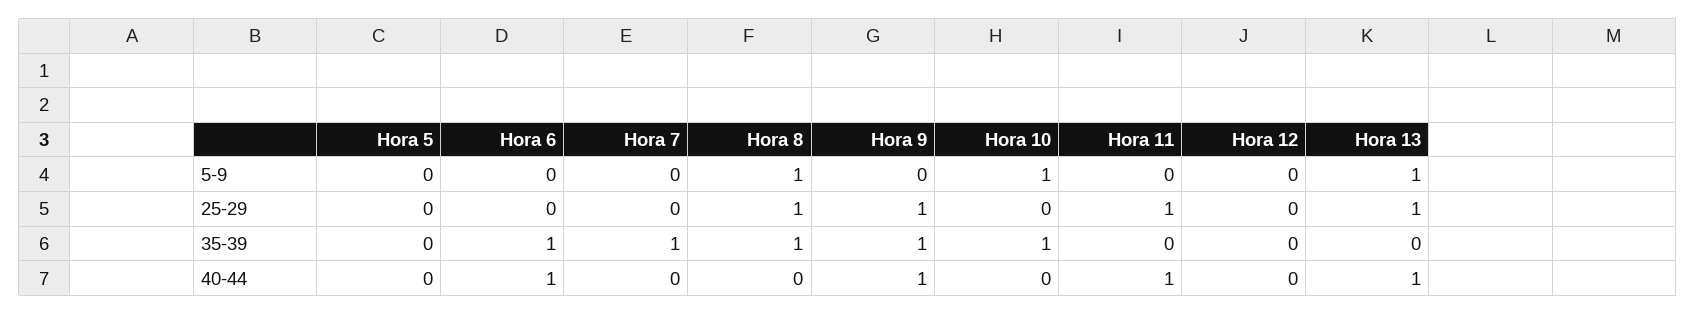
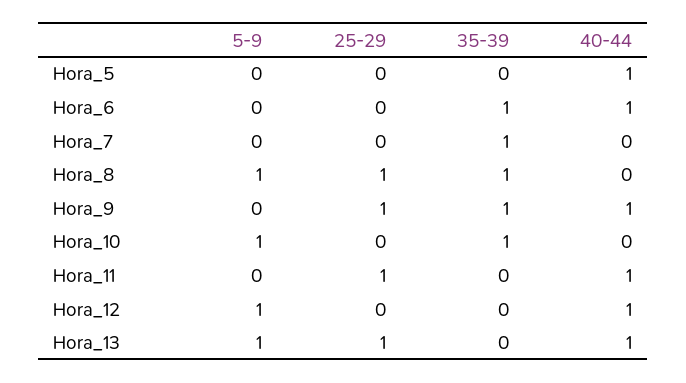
  {
    "Hora 5": {
      "5-9": 0,
      "25-29": 0,
      "35-39": 0,
-     "40-44": 0
+     "40-44": 1
    },
    "Hora 6": {
      "5-9": 0,
      "25-29": 0,
      "35-39": 1,
      "40-44": 1
    },
    "Hora 7": {
      "5-9": 0,
      "25-29": 0,
      "35-39": 1,
      "40-44": 0
    },
    "Hora 8": {
      "5-9": 1,
      "25-29": 1,
      "35-39": 1,
      "40-44": 0
    },
    "Hora 9": {
      "5-9": 0,
      "25-29": 1,
      "35-39": 1,
      "40-44": 1
    },
    "Hora 10": {
      "5-9": 1,
      "25-29": 0,
      "35-39": 1,
      "40-44": 0
    },
    "Hora 11": {
      "5-9": 0,
      "25-29": 1,
      "35-39": 0,
      "40-44": 1
    },
    "Hora 12": {
-     "5-9": 0,
+     "5-9": 1,
      "25-29": 0,
      "35-39": 0,
-     "40-44": 0
+     "40-44": 1
    },
    "Hora 13": {
      "5-9": 1,
      "25-29": 1,
      "35-39": 0,
      "40-44": 1
    }
  }

